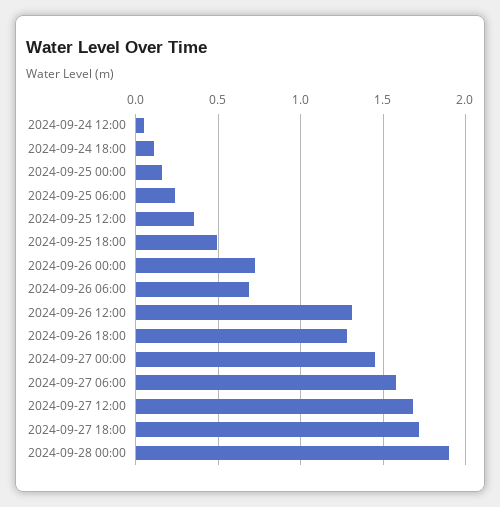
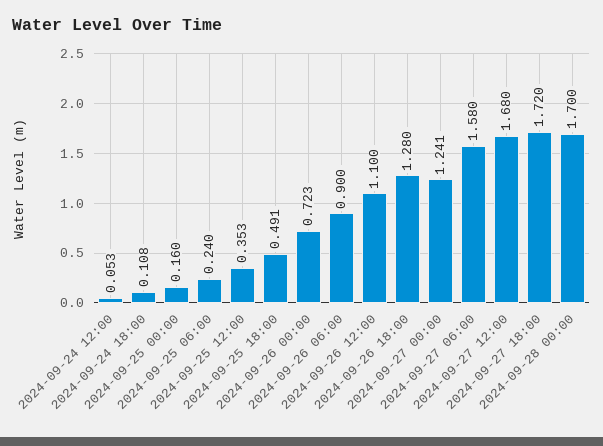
  {
    "2024-09-24 12:00": 0.053,
    "2024-09-24 18:00": 0.108,
    "2024-09-25 00:00": 0.16,
    "2024-09-25 06:00": 0.24,
    "2024-09-25 12:00": 0.353,
    "2024-09-25 18:00": 0.491,
    "2024-09-26 00:00": 0.723,
-   "2024-09-26 06:00": 0.7,
+   "2024-09-26 06:00": 0.9,
-   "2024-09-26 12:00": 1.3,
+   "2024-09-26 12:00": 1.1,
    "2024-09-26 18:00": 1.28,
-   "2024-09-27 00:00": 1.45,
+   "2024-09-27 00:00": 1.241,
    "2024-09-27 06:00": 1.58,
    "2024-09-27 12:00": 1.68,
    "2024-09-27 18:00": 1.72,
-   "2024-09-28 00:00": 1.9
+   "2024-09-28 00:00": 1.7
  }

